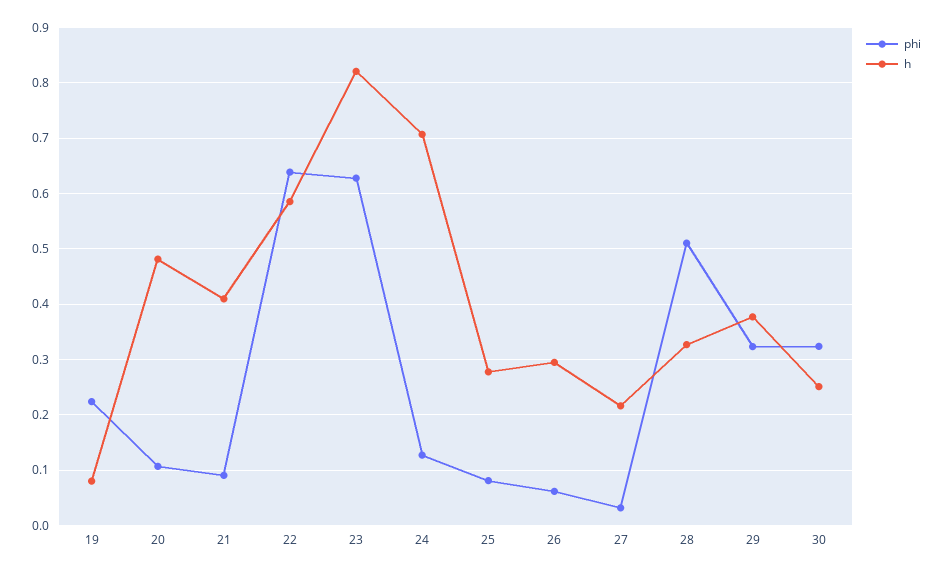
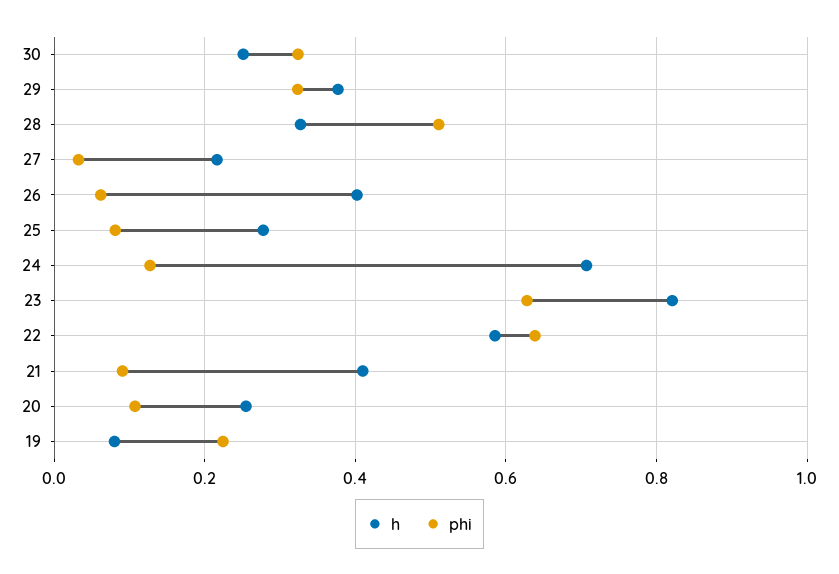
  {
    "phi": {
      "19": 0.22,
      "20": 0.1,
      "21": 0.1,
      "22": 0.64,
      "23": 0.62,
      "24": 0.12,
      "25": 0.08,
      "26": 0.06,
      "27": 0.04,
      "28": 0.52,
      "29": 0.32,
      "30": 0.32
    },
    "h": {
      "19": 0.08,
-     "20": 0.48,
+     "20": 0.26,
      "21": 0.4,
      "22": 0.58,
      "23": 0.82,
      "24": 0.7,
      "25": 0.28,
-     "26": 0.3,
+     "26": 0.4,
      "27": 0.22,
      "28": 0.32,
      "29": 0.38,
      "30": 0.26
    }
  }

